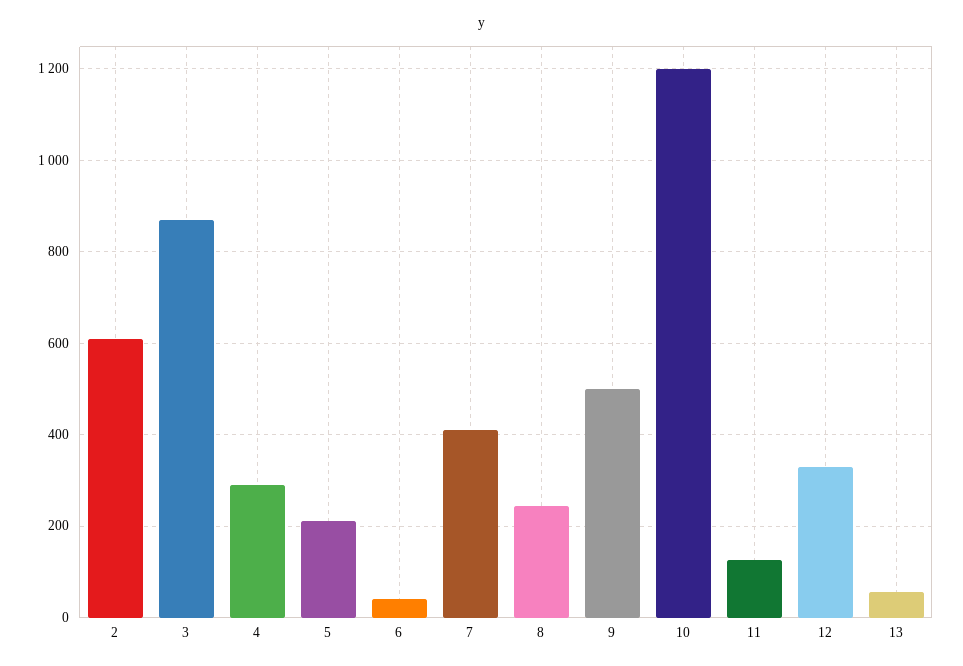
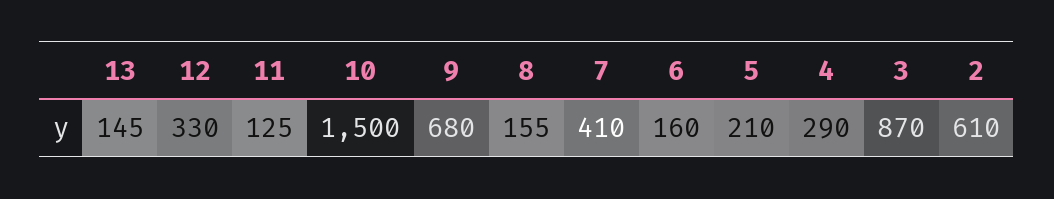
  {
    "2": 610,
    "3": 870,
    "4": 290,
    "5": 210,
-   "6": 40,
+   "6": 160,
    "7": 410,
-   "8": 240,
+   "8": 155,
-   "9": 500,
+   "9": 680,
-   "10": 1200,
+   "10": 1500,
    "11": 125,
    "12": 330,
-   "13": 60
+   "13": 145
  }

